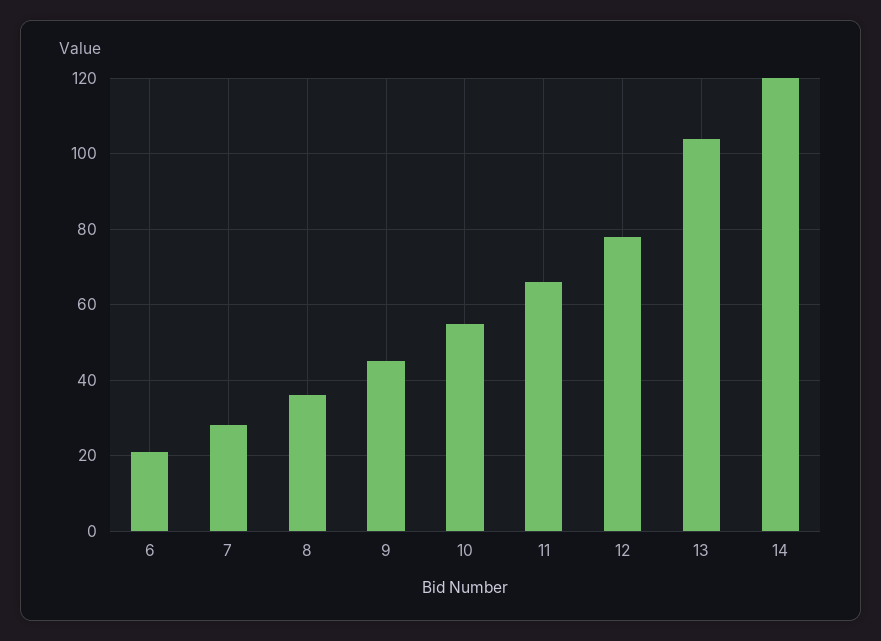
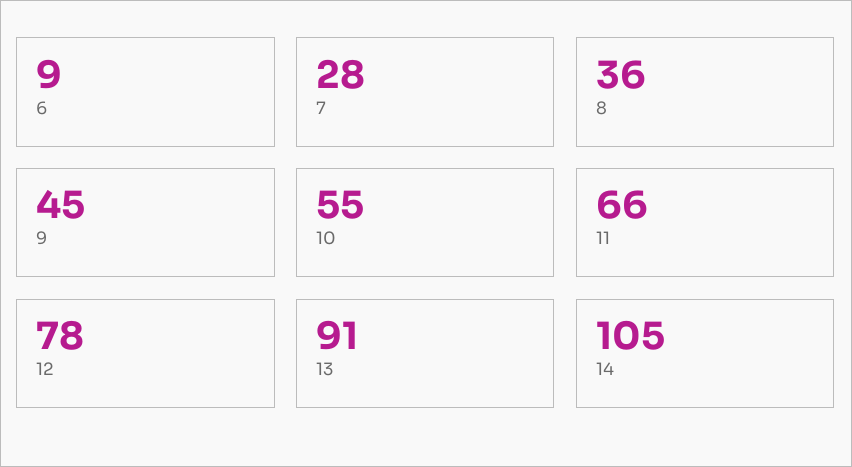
  {
-   "6": 20,
+   "6": 9,
    "7": 28,
    "8": 36,
    "9": 45,
    "10": 55,
    "11": 66,
    "12": 78,
-   "13": 105,
+   "13": 91,
-   "14": 120
+   "14": 105
  }

